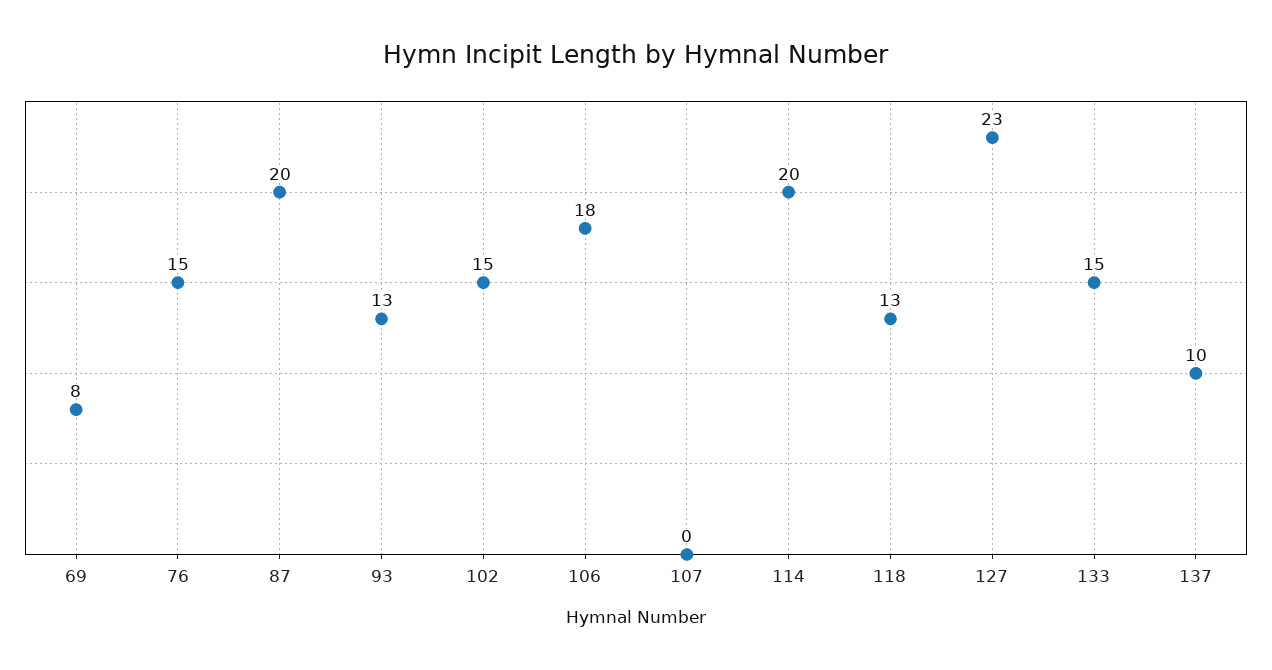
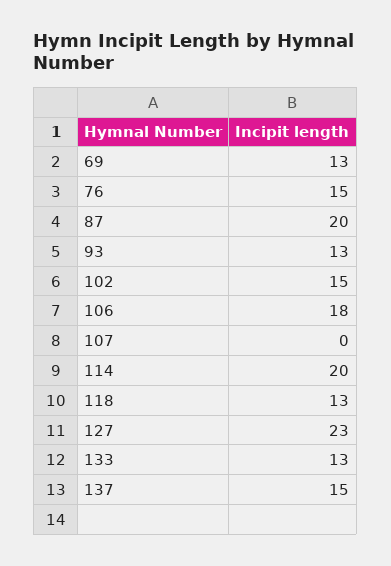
  {
-   "69": 8,
+   "69": 13,
    "76": 15,
    "87": 20,
    "93": 13,
    "102": 15,
    "106": 18,
    "107": 0,
    "114": 20,
    "118": 13,
    "127": 23,
-   "133": 15,
+   "133": 13,
-   "137": 10
+   "137": 15
  }

